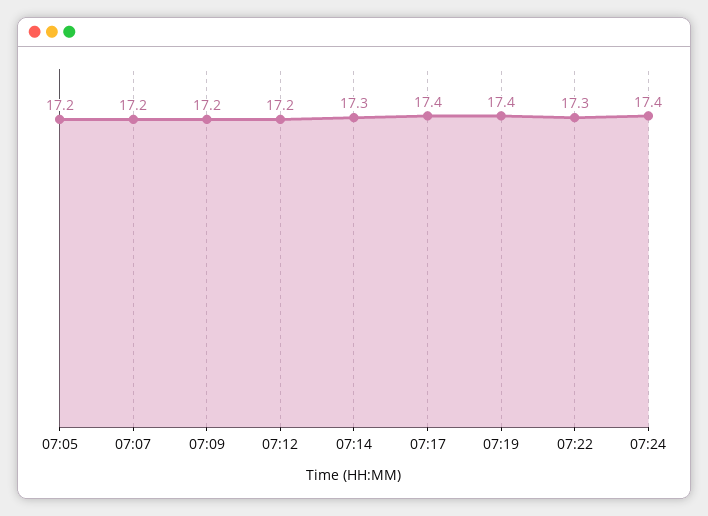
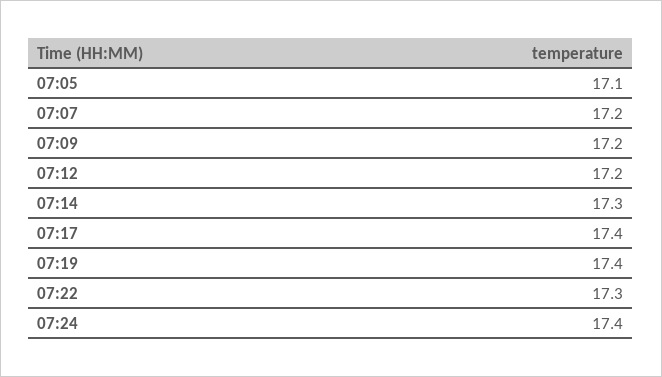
  {
-   "07:05": 17.2,
+   "07:05": 17.1,
    "07:07": 17.2,
    "07:09": 17.2,
    "07:12": 17.2,
    "07:14": 17.3,
    "07:17": 17.4,
    "07:19": 17.4,
    "07:22": 17.3,
    "07:24": 17.4
  }

